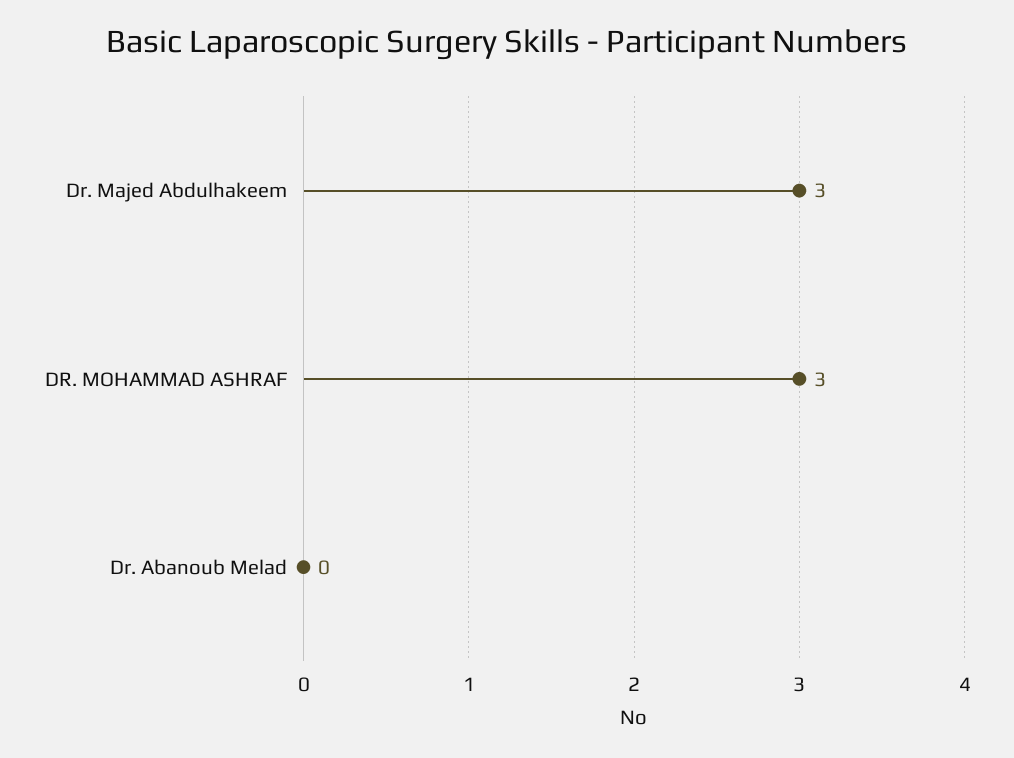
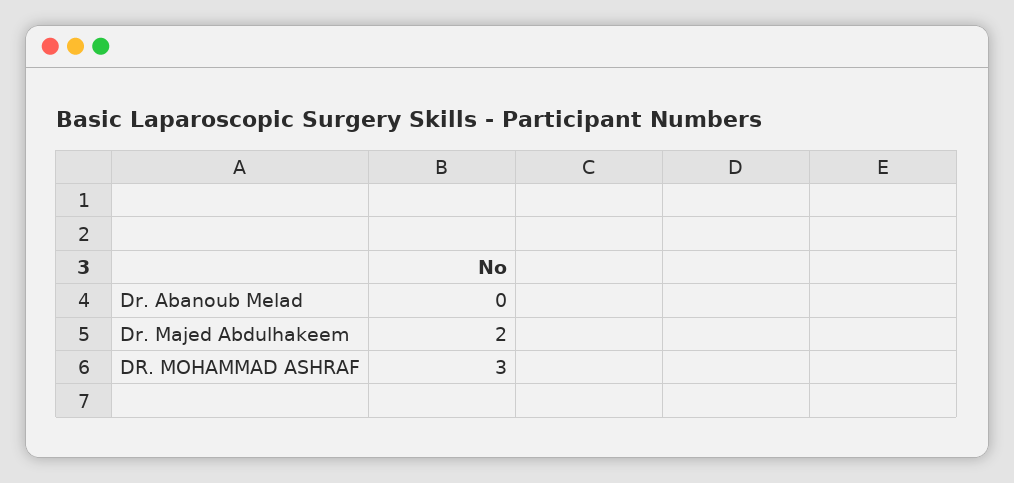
  {
-   "Dr. Majed Abdulhakeem": 3,
+   "Dr. Majed Abdulhakeem": 2,
    "DR. MOHAMMAD ASHRAF": 3,
    "Dr. Abanoub Melad": 0
  }

